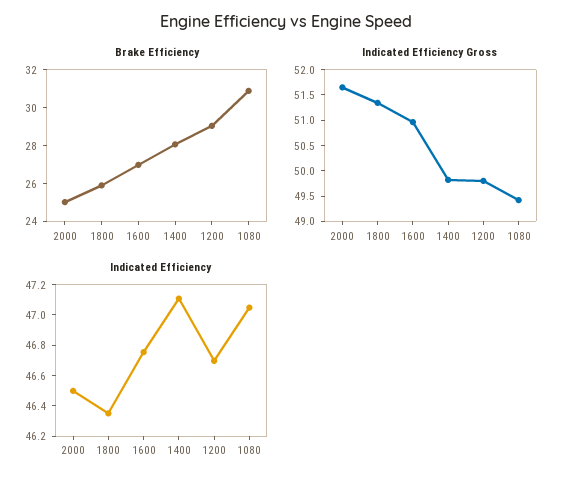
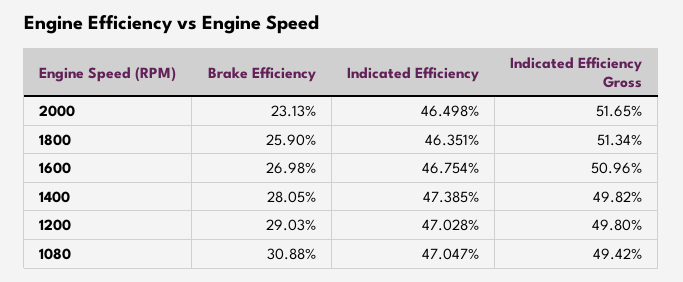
  {
    "Brake Efficiency": {
-     "2000": 25,
+     "2000": 23.13,
      "1800": 25.9,
      "1600": 26.98,
      "1400": 28.05,
      "1200": 29.03,
      "1080": 30.88
    },
    "Indicated Efficiency Gross": {
      "2000": 51.65,
      "1800": 51.34,
      "1600": 50.96,
      "1400": 49.82,
      "1200": 49.8,
      "1080": 49.42
    },
    "Indicated Efficiency": {
      "2000": 46.498,
      "1800": 46.351,
      "1600": 46.754,
-     "1400": 47.1,
+     "1400": 47.385,
-     "1200": 46.7,
+     "1200": 47.028,
      "1080": 47.047
    }
  }

